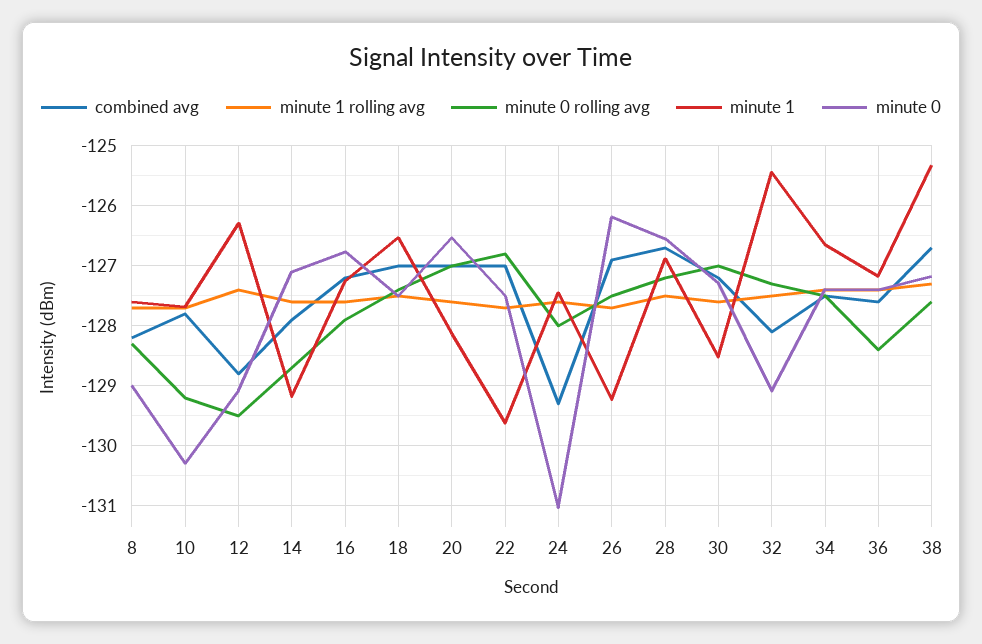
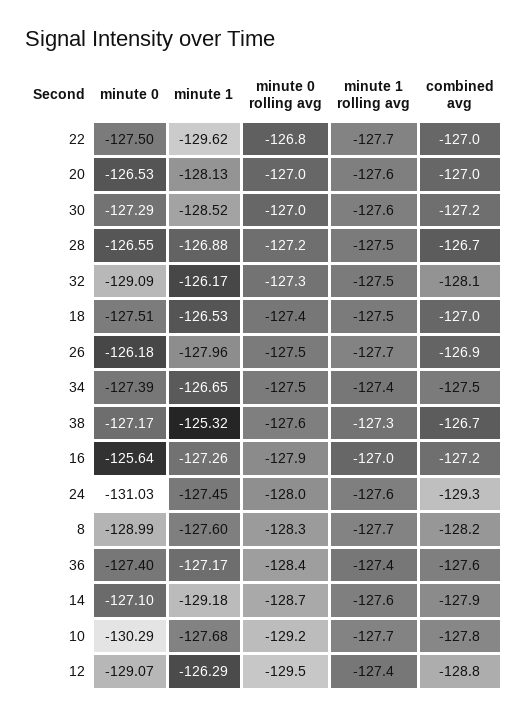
  {
    "combined avg": {
      "8": -128.2,
      "10": -127.8,
      "12": -128.8,
      "14": -127.9,
      "16": -127.2,
      "18": -127,
      "20": -127,
      "22": -127,
      "24": -129.3,
      "26": -126.9,
      "28": -126.7,
      "30": -127.2,
      "32": -128.1,
      "34": -127.5,
      "36": -127.6,
      "38": -126.7
    },
    "minute 1 rolling avg": {
      "8": -127.7,
      "10": -127.7,
      "12": -127.4,
      "14": -127.6,
-     "16": -127.6,
+     "16": -127,
      "18": -127.5,
      "20": -127.6,
      "22": -127.7,
      "24": -127.6,
      "26": -127.7,
      "28": -127.5,
      "30": -127.6,
      "32": -127.5,
      "34": -127.4,
      "36": -127.4,
      "38": -127.3
    },
    "minute 0 rolling avg": {
      "8": -128.3,
      "10": -129.2,
      "12": -129.5,
      "14": -128.7,
      "16": -127.9,
      "18": -127.4,
      "20": -127,
      "22": -126.8,
      "24": -128,
      "26": -127.5,
      "28": -127.2,
      "30": -127,
      "32": -127.3,
      "34": -127.5,
      "36": -128.4,
      "38": -127.6
    },
    "minute 1": {
      "8": -127.6,
      "10": -127.68,
      "12": -126.29,
      "14": -129.18,
      "16": -127.26,
      "18": -126.53,
      "20": -128.13,
      "22": -129.62,
      "24": -127.45,
-     "26": -129.2,
+     "26": -127.96,
      "28": -126.88,
      "30": -128.52,
-     "32": -125.4,
+     "32": -126.17,
      "34": -126.65,
      "36": -127.17,
      "38": -125.32
    },
    "minute 0": {
      "8": -128.99,
      "10": -130.29,
      "12": -129.07,
      "14": -127.1,
-     "16": -126.8,
+     "16": -125.64,
      "18": -127.51,
      "20": -126.53,
      "22": -127.5,
      "24": -131.03,
      "26": -126.18,
      "28": -126.55,
      "30": -127.29,
      "32": -129.09,
      "34": -127.39,
      "36": -127.4,
      "38": -127.17
    }
  }

